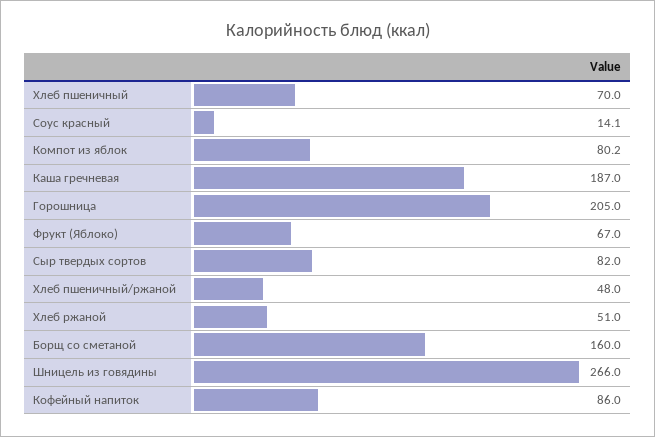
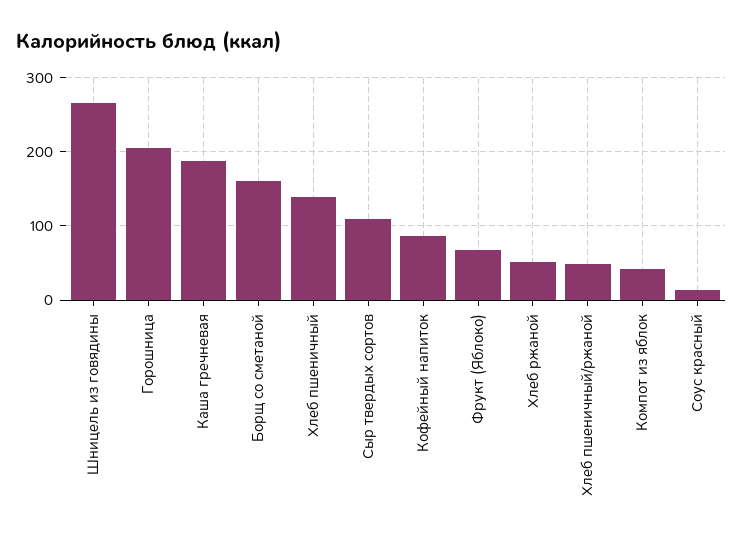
  {
-   "Хлеб пшеничный": 70,
+   "Хлеб пшеничный": 140,
    "Соус красный": 14.1,
-   "Компот из яблок": 80.2,
+   "Компот из яблок": 40,
    "Каша гречневая": 187,
    "Горошница": 205,
    "Фрукт (Яблоко)": 67,
-   "Сыр твердых сортов": 82,
+   "Сыр твердых сортов": 110,
    "Хлеб пшеничный/ржаной": 48,
    "Хлеб ржаной": 51,
    "Борщ со сметаной": 160,
    "Шницель из говядины": 266,
    "Кофейный напиток": 86
  }

